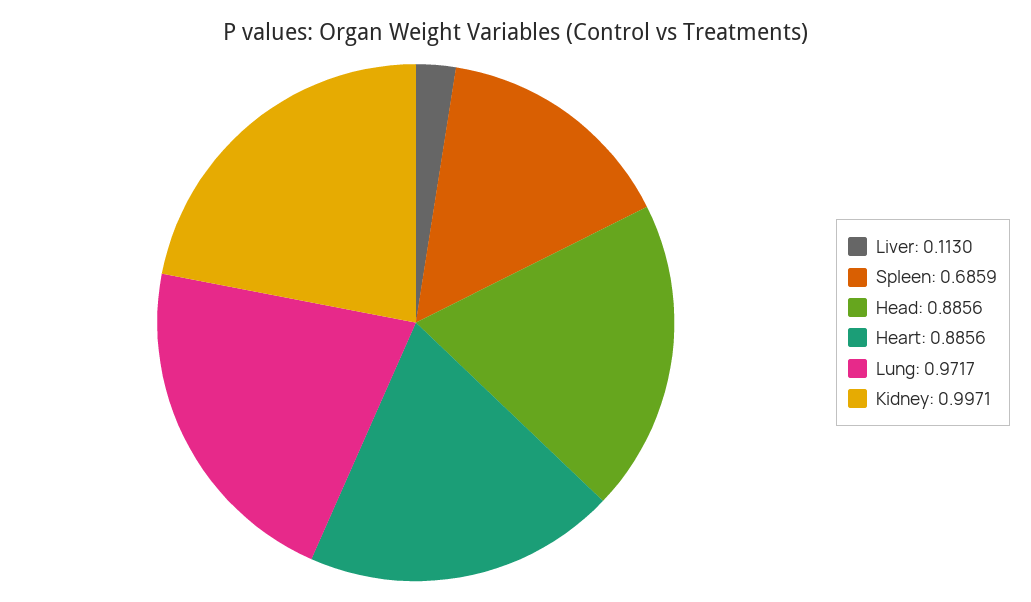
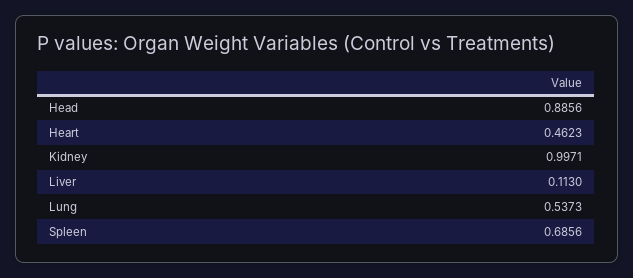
  {
    "Liver": 0.113,
-   "Spleen": 0.6859,
+   "Spleen": 0.6856,
    "Head": 0.8856,
-   "Heart": 0.8856,
+   "Heart": 0.4623,
-   "Lung": 0.9717,
+   "Lung": 0.5373,
    "Kidney": 0.9971
  }

